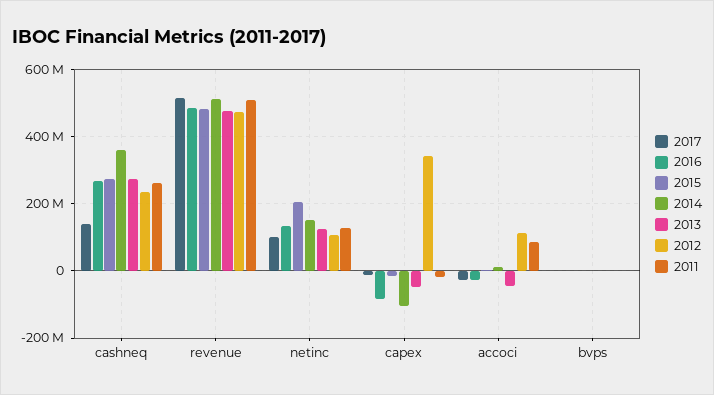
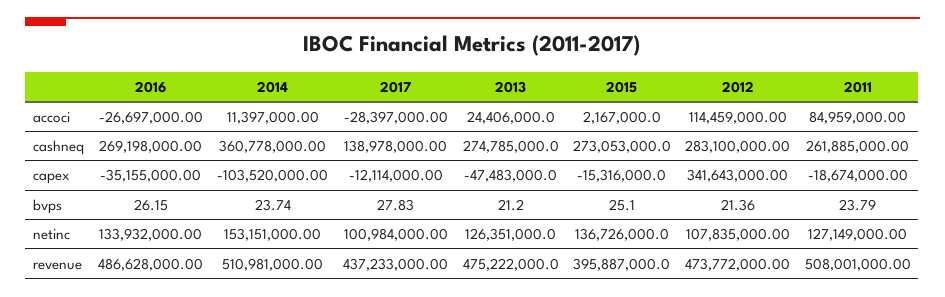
  {
    "2017": {
      "cashneq": 138978000,
-     "revenue": 520000000,
+     "revenue": 437233000,
      "netinc": 100984000,
      "capex": -12114000,
      "accoci": -28397000,
      "bvps": 27.83
    },
    "2016": {
      "cashneq": 269198000,
      "revenue": 486628000,
      "netinc": 133932000,
-     "capex": -80000000,
+     "capex": -35155000,
      "accoci": -26697000,
      "bvps": 26.15
    },
    "2015": {
      "cashneq": 273053000,
-     "revenue": 480000000,
+     "revenue": 395887000,
-     "netinc": 200000000,
+     "netinc": 136726000,
      "capex": -15316000,
      "accoci": 2167000,
      "bvps": 25.1
    },
    "2014": {
      "cashneq": 360778000,
      "revenue": 510981000,
      "netinc": 153151000,
      "capex": -103520000,
      "accoci": 11397000,
      "bvps": 23.74
    },
    "2013": {
      "cashneq": 274785000,
      "revenue": 475222000,
      "netinc": 126351000,
      "capex": -47483000,
-     "accoci": -40000000,
+     "accoci": 24406000,
      "bvps": 21.2
    },
    "2012": {
-     "cashneq": 240000000,
+     "cashneq": 283100000,
      "revenue": 473772000,
      "netinc": 107835000,
      "capex": 341643000,
      "accoci": 114459000,
      "bvps": 21.36
    },
    "2011": {
      "cashneq": 261885000,
      "revenue": 508001000,
      "netinc": 127149000,
      "capex": -18674000,
      "accoci": 84959000,
      "bvps": 23.79
    }
  }

